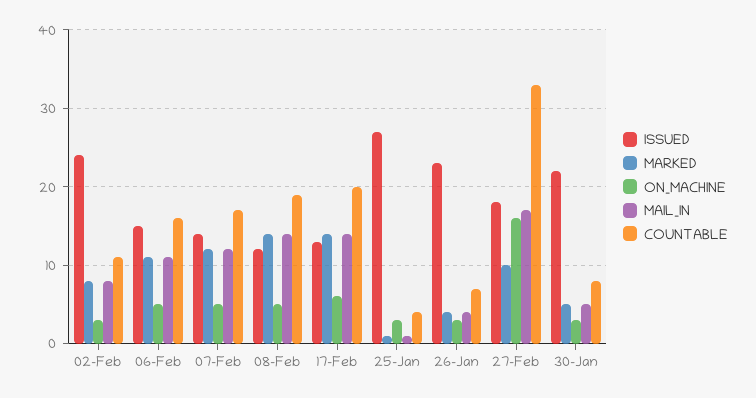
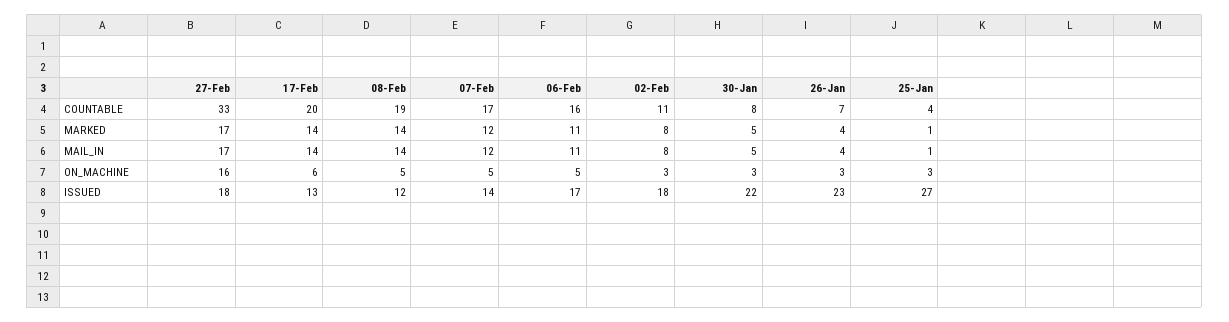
  {
    "ISSUED": {
-     "02-Feb": 24,
+     "02-Feb": 18,
-     "06-Feb": 15,
+     "06-Feb": 17,
      "07-Feb": 14,
      "08-Feb": 12,
      "17-Feb": 13,
      "25-Jan": 27,
      "26-Jan": 23,
      "27-Feb": 18,
      "30-Jan": 22
    },
    "MARKED": {
      "02-Feb": 8,
      "06-Feb": 11,
      "07-Feb": 12,
      "08-Feb": 14,
      "17-Feb": 14,
      "25-Jan": 1,
      "26-Jan": 4,
-     "27-Feb": 10,
+     "27-Feb": 17,
      "30-Jan": 5
    },
    "ON_MACHINE": {
      "02-Feb": 3,
      "06-Feb": 5,
      "07-Feb": 5,
      "08-Feb": 5,
      "17-Feb": 6,
      "25-Jan": 3,
      "26-Jan": 3,
      "27-Feb": 16,
      "30-Jan": 3
    },
    "MAIL_IN": {
      "02-Feb": 8,
      "06-Feb": 11,
      "07-Feb": 12,
      "08-Feb": 14,
      "17-Feb": 14,
      "25-Jan": 1,
      "26-Jan": 4,
      "27-Feb": 17,
      "30-Jan": 5
    },
    "COUNTABLE": {
      "02-Feb": 11,
      "06-Feb": 16,
      "07-Feb": 17,
      "08-Feb": 19,
      "17-Feb": 20,
      "25-Jan": 4,
      "26-Jan": 7,
      "27-Feb": 33,
      "30-Jan": 8
    }
  }

